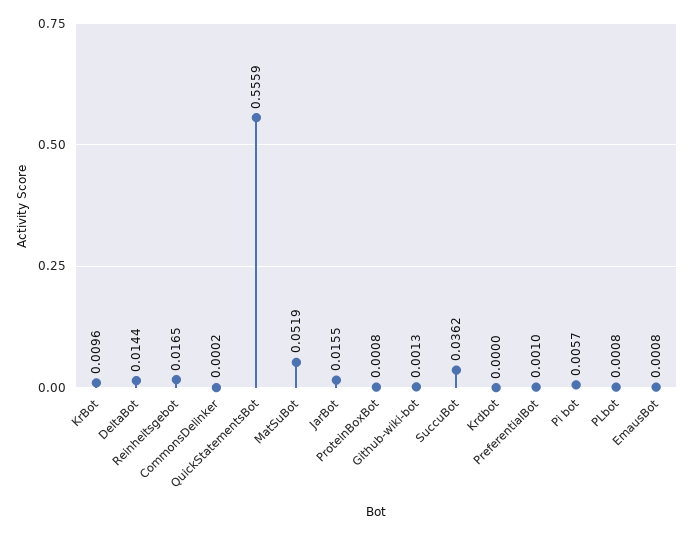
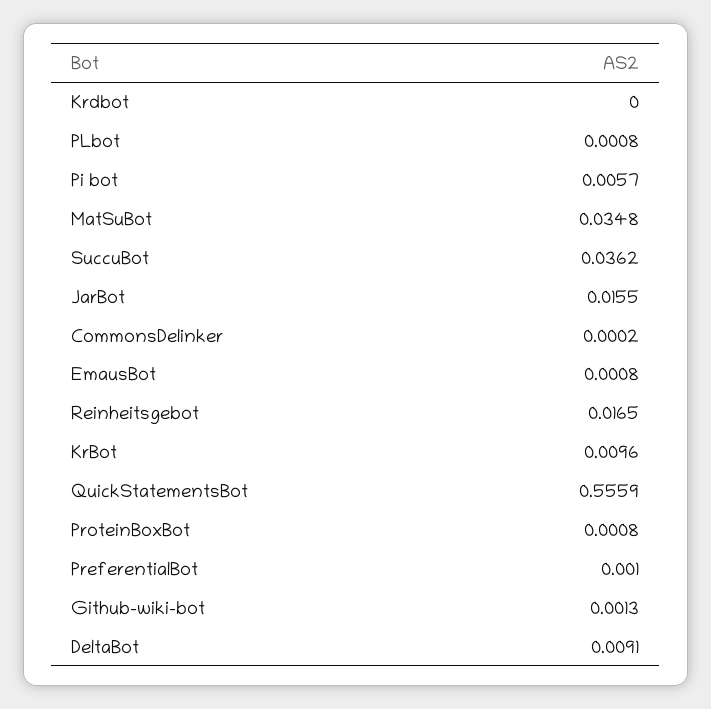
  {
    "KrBot": 0.0096,
-   "DeltaBot": 0.0144,
+   "DeltaBot": 0.0091,
    "Reinheitsgebot": 0.0165,
    "CommonsDelinker": 0.0002,
    "QuickStatementsBot": 0.5559,
-   "MatSuBot": 0.0519,
+   "MatSuBot": 0.0348,
    "JarBot": 0.0155,
    "ProteinBoxBot": 0.0008,
    "Github-wiki-bot": 0.0013,
    "SuccuBot": 0.0362,
    "Krdbot": 0,
    "PreferentialBot": 0.001,
    "Pi bot": 0.0057,
    "PLbot": 0.0008,
    "EmausBot": 0.0008
  }

